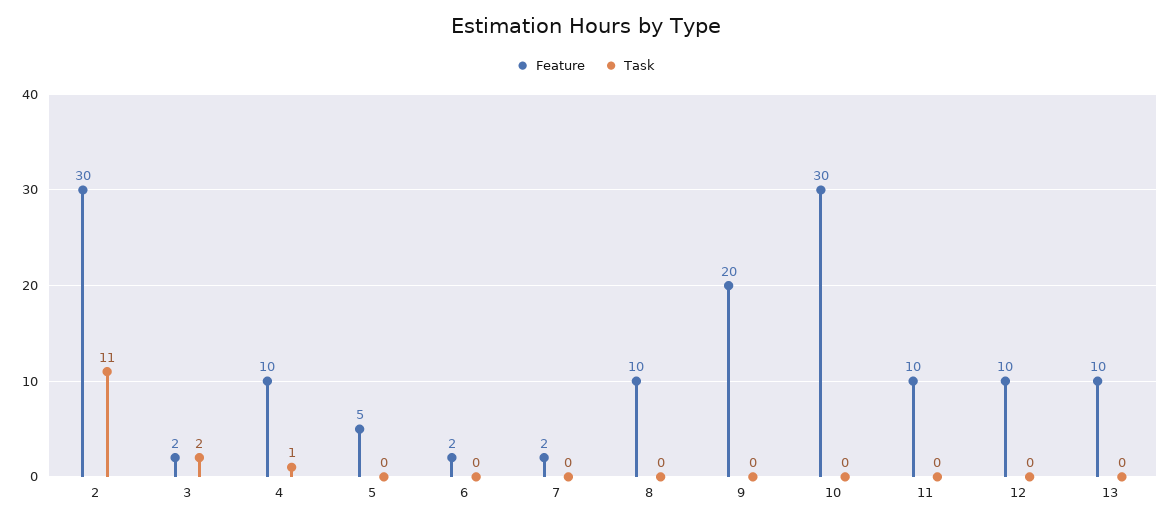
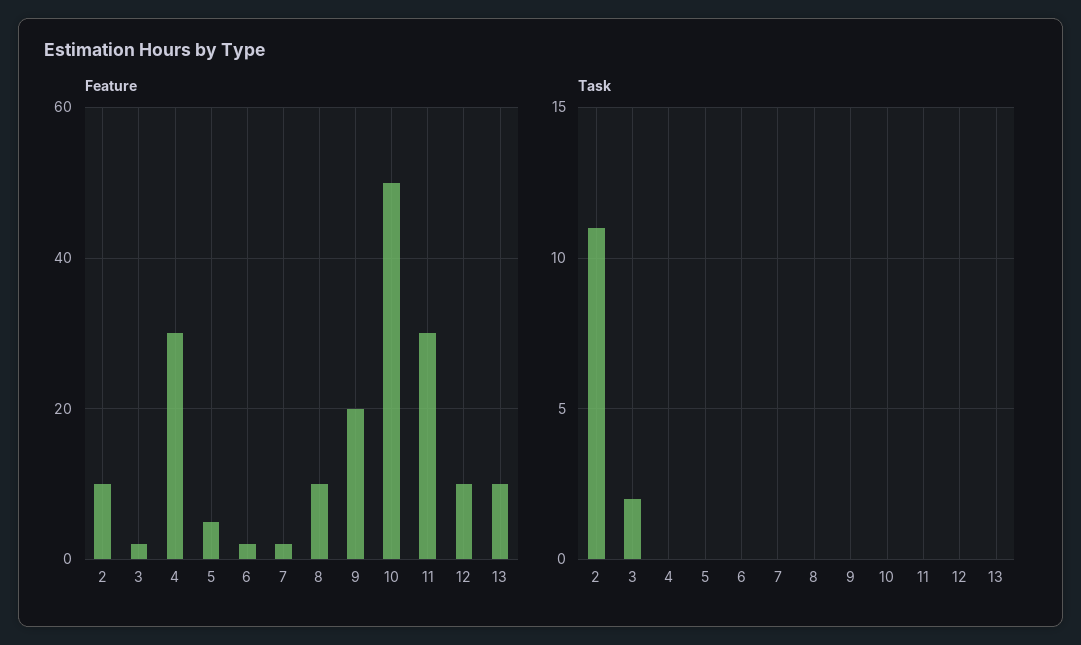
  {
    "Feature": {
-     "2": 30,
+     "2": 10,
      "3": 2,
-     "4": 10,
+     "4": 30,
      "5": 5,
      "6": 2,
      "7": 2,
      "8": 10,
      "9": 20,
-     "10": 30,
+     "10": 50,
-     "11": 10,
+     "11": 30,
      "12": 10,
      "13": 10
    },
    "Task": {
      "2": 11,
      "3": 2,
-     "4": 1,
+     "4": 0,
      "5": 0,
      "6": 0,
      "7": 0,
      "8": 0,
      "9": 0,
      "10": 0,
      "11": 0,
      "12": 0,
      "13": 0
    }
  }

